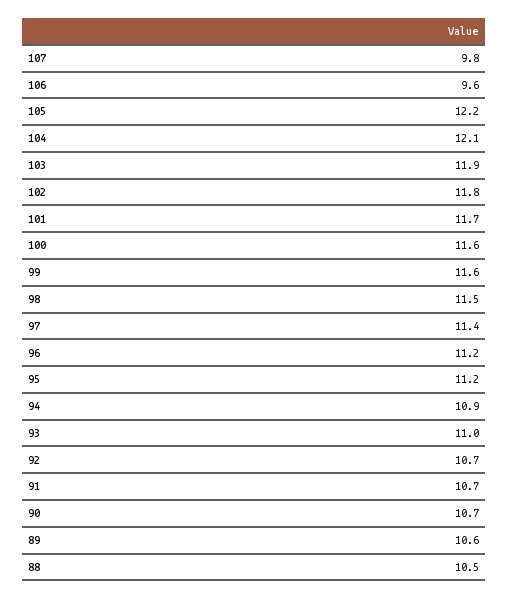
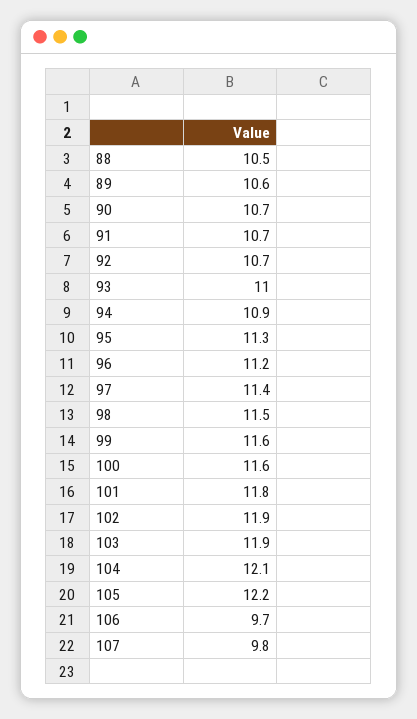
  {
    "107": 9.8,
-   "106": 9.6,
+   "106": 9.7,
    "105": 12.2,
    "104": 12.1,
    "103": 11.9,
-   "102": 11.8,
+   "102": 11.9,
-   "101": 11.7,
+   "101": 11.8,
    "100": 11.6,
    "99": 11.6,
    "98": 11.5,
    "97": 11.4,
    "96": 11.2,
-   "95": 11.2,
+   "95": 11.3,
    "94": 10.9,
    "93": 11,
    "92": 10.7,
    "91": 10.7,
    "90": 10.7,
    "89": 10.6,
    "88": 10.5
  }

